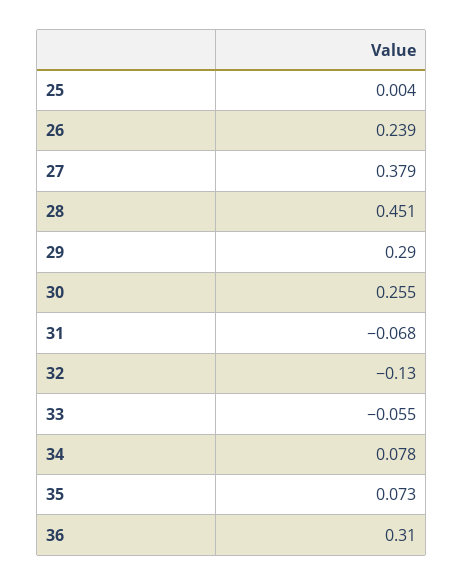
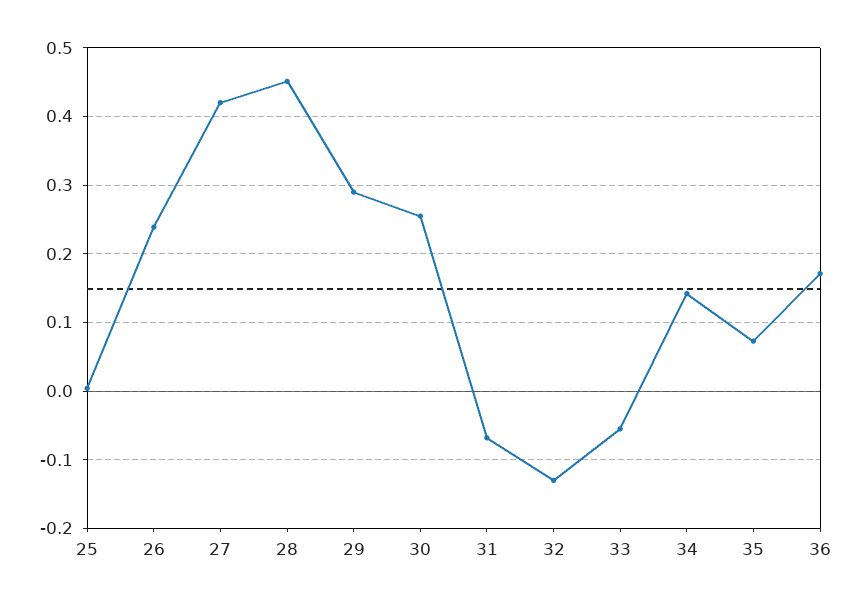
  {
    "25": 0.004,
    "26": 0.239,
-   "27": 0.379,
+   "27": 0.42,
    "28": 0.451,
    "29": 0.29,
    "30": 0.255,
    "31": -0.068,
    "32": -0.13,
    "33": -0.055,
-   "34": 0.078,
+   "34": 0.14,
    "35": 0.073,
-   "36": 0.31
+   "36": 0.17
  }

